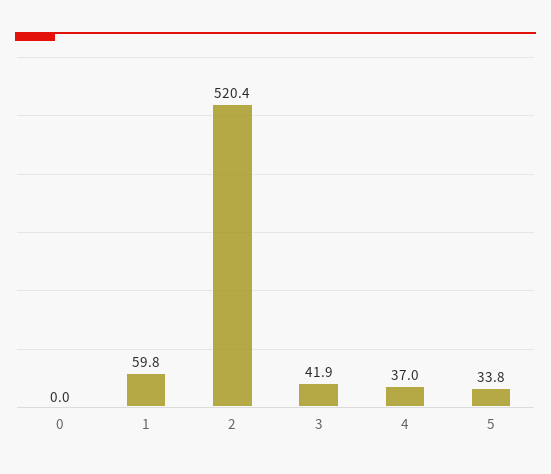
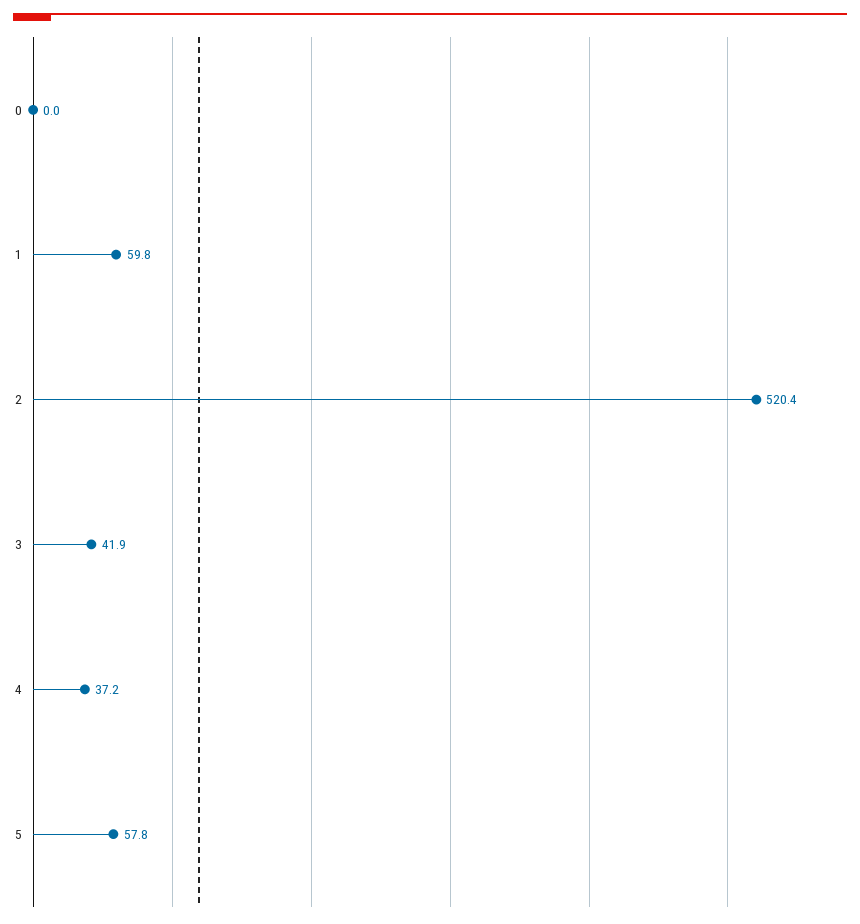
  {
    "0": 0,
    "1": 59.8,
    "2": 520.4,
    "3": 41.9,
-   "4": 37,
+   "4": 37.2,
-   "5": 33.8
+   "5": 57.8
  }

